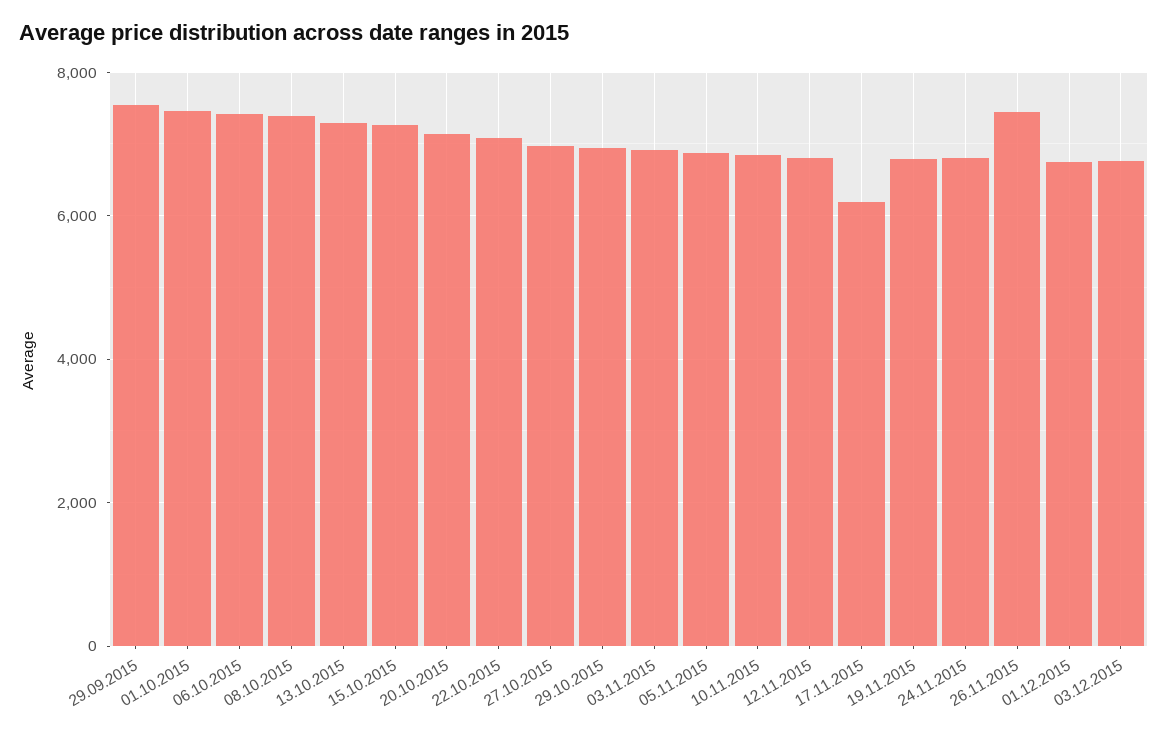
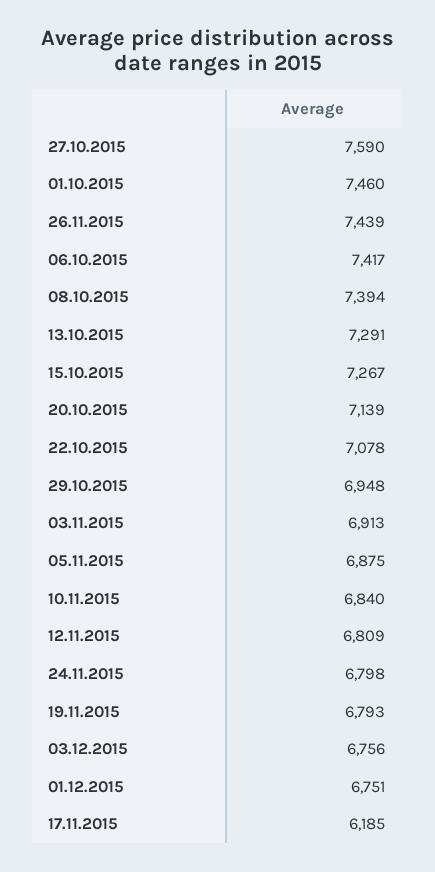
  {
-   "29.09.2015": 7600,
    "01.10.2015": 7460,
    "06.10.2015": 7417,
    "08.10.2015": 7394,
    "13.10.2015": 7291,
    "15.10.2015": 7267,
    "20.10.2015": 7139,
    "22.10.2015": 7078,
-   "27.10.2015": 7000,
+   "27.10.2015": 7590,
    "29.10.2015": 6948,
    "03.11.2015": 6913,
    "05.11.2015": 6875,
    "10.11.2015": 6840,
    "12.11.2015": 6809,
    "17.11.2015": 6185,
    "19.11.2015": 6793,
    "24.11.2015": 6798,
    "26.11.2015": 7439,
    "01.12.2015": 6751,
    "03.12.2015": 6756
  }

